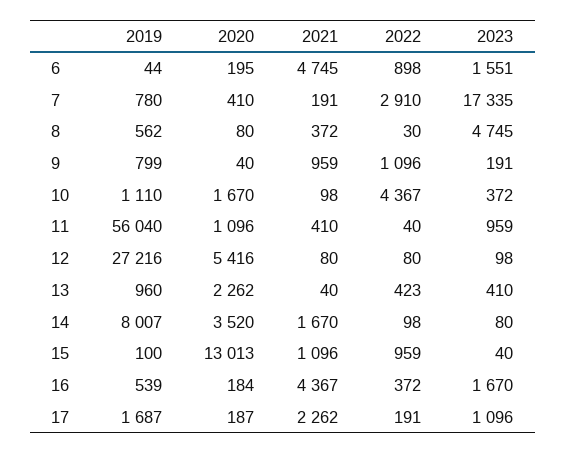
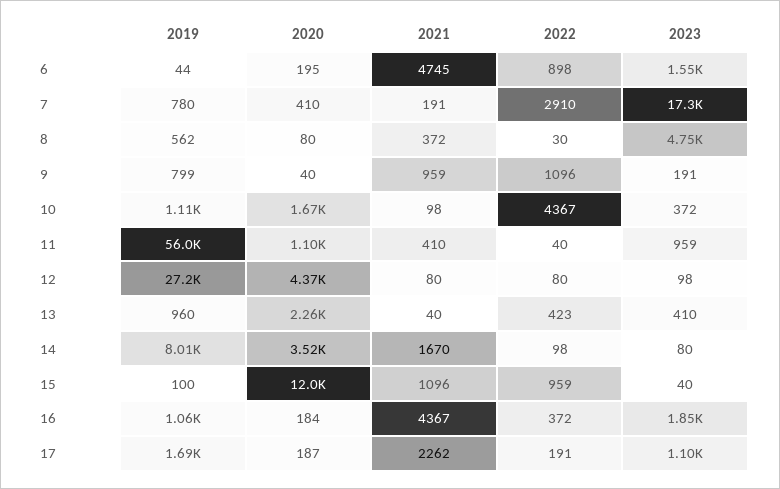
  {
    "2019": {
      "6": 44,
      "7": 780,
      "8": 562,
      "9": 799,
      "10": 1110,
      "11": 56040,
      "12": 27216,
      "13": 960,
      "14": 8007,
      "15": 100,
-     "16": 539,
+     "16": 1060,
      "17": 1687
    },
    "2020": {
      "6": 195,
      "7": 410,
      "8": 80,
      "9": 40,
      "10": 1670,
      "11": 1096,
-     "12": 5416,
+     "12": 4370,
      "13": 2262,
      "14": 3520,
-     "15": 13013,
+     "15": 12000,
      "16": 184,
      "17": 187
    },
    "2021": {
      "6": 4745,
      "7": 191,
      "8": 372,
      "9": 959,
      "10": 98,
      "11": 410,
      "12": 80,
      "13": 40,
      "14": 1670,
      "15": 1096,
      "16": 4367,
      "17": 2262
    },
    "2022": {
      "6": 898,
      "7": 2910,
      "8": 30,
      "9": 1096,
      "10": 4367,
      "11": 40,
      "12": 80,
      "13": 423,
      "14": 98,
      "15": 959,
      "16": 372,
      "17": 191
    },
    "2023": {
      "6": 1551,
      "7": 17335,
      "8": 4745,
      "9": 191,
      "10": 372,
      "11": 959,
      "12": 98,
      "13": 410,
      "14": 80,
      "15": 40,
-     "16": 1670,
+     "16": 1850,
      "17": 1096
    }
  }

